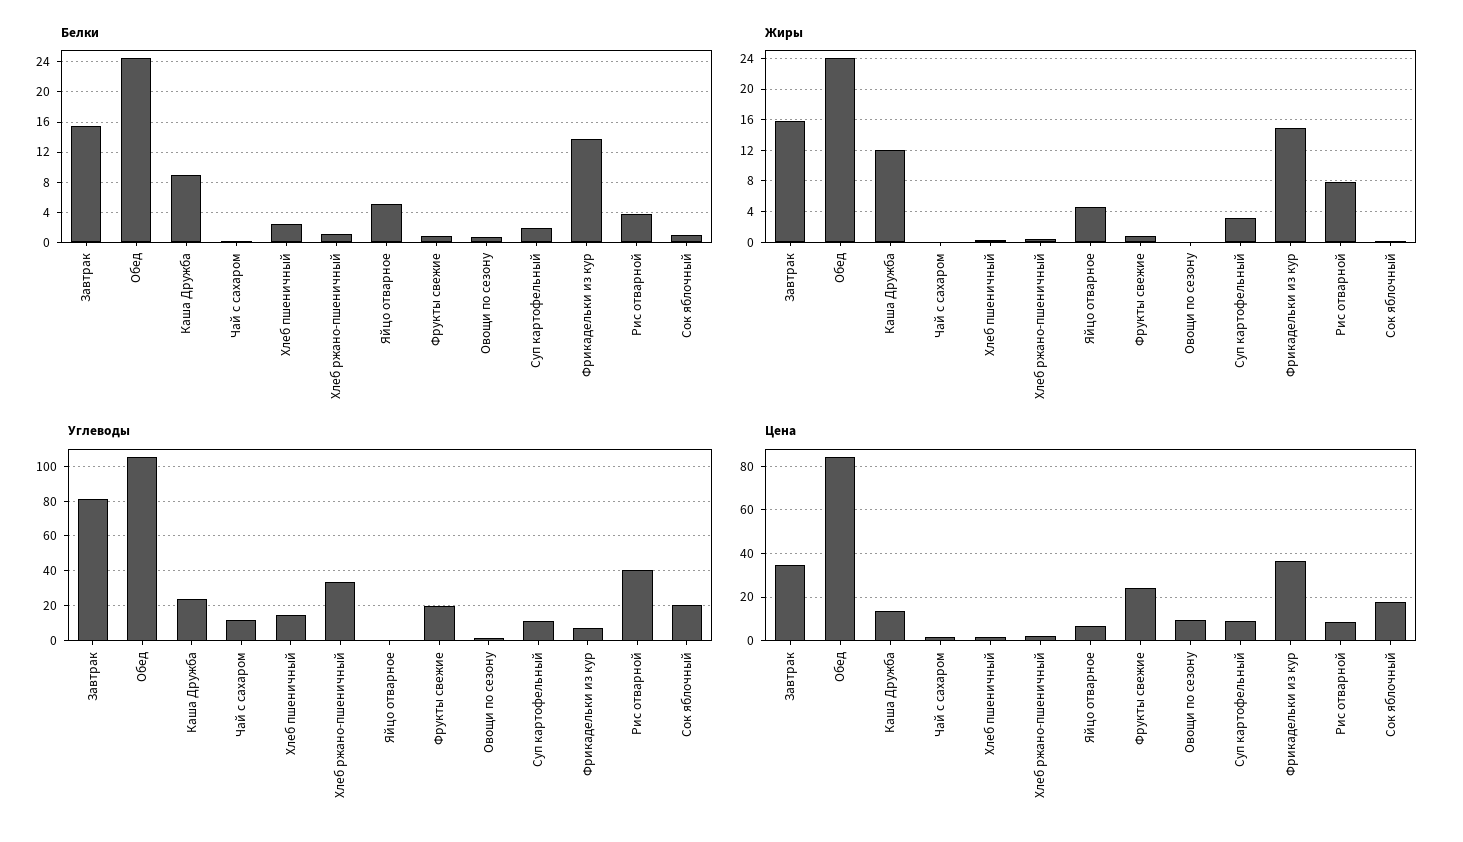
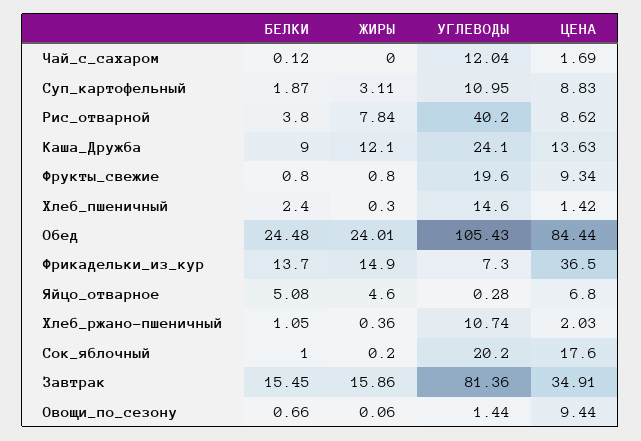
  {
    "Белки": {
      "Завтрак": 15.45,
      "Обед": 24.48,
      "Каша Дружба": 9,
      "Чай с сахаром": 0.12,
      "Хлеб пшеничный": 2.4,
      "Хлеб ржано-пшеничный": 1.05,
      "Яйцо отварное": 5.08,
      "Фрукты свежие": 0.8,
      "Овощи по сезону": 0.66,
      "Суп картофельный": 1.87,
      "Фрикадельки из кур": 13.7,
      "Рис отварной": 3.8,
      "Сок яблочный": 1
    },
    "Жиры": {
      "Завтрак": 15.86,
      "Обед": 24.01,
      "Каша Дружба": 12.1,
      "Чай с сахаром": 0,
      "Хлеб пшеничный": 0.3,
      "Хлеб ржано-пшеничный": 0.36,
      "Яйцо отварное": 4.6,
      "Фрукты свежие": 0.8,
      "Овощи по сезону": 0.06,
      "Суп картофельный": 3.11,
      "Фрикадельки из кур": 14.9,
      "Рис отварной": 7.84,
      "Сок яблочный": 0.2
    },
    "Углеводы": {
      "Завтрак": 81.36,
      "Обед": 105.43,
      "Каша Дружба": 24.1,
      "Чай с сахаром": 12.04,
      "Хлеб пшеничный": 14.6,
-     "Хлеб ржано-пшеничный": 35,
+     "Хлеб ржано-пшеничный": 10.74,
      "Яйцо отварное": 0.28,
      "Фрукты свежие": 19.6,
      "Овощи по сезону": 1.44,
      "Суп картофельный": 10.95,
      "Фрикадельки из кур": 7.3,
      "Рис отварной": 40.2,
      "Сок яблочный": 20.2
    },
    "Цена": {
      "Завтрак": 34.91,
      "Обед": 84.44,
      "Каша Дружба": 13.63,
      "Чай с сахаром": 1.69,
      "Хлеб пшеничный": 1.42,
      "Хлеб ржано-пшеничный": 2.03,
      "Яйцо отварное": 6.8,
-     "Фрукты свежие": 25,
+     "Фрукты свежие": 9.34,
      "Овощи по сезону": 9.44,
      "Суп картофельный": 8.83,
      "Фрикадельки из кур": 36.5,
      "Рис отварной": 8.62,
      "Сок яблочный": 17.6
    }
  }

